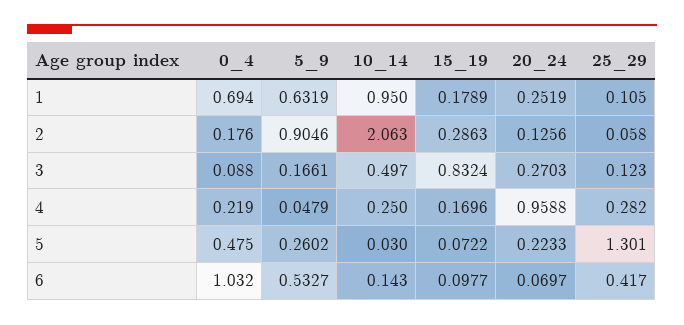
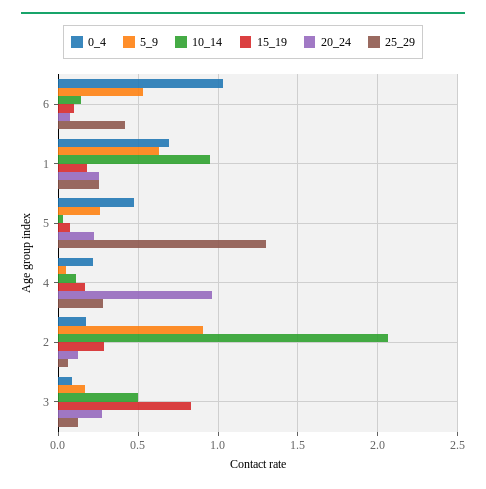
  {
    "0_4": {
      "1": 0.694,
      "2": 0.176,
      "3": 0.088,
      "4": 0.219,
      "5": 0.475,
      "6": 1.032
    },
    "5_9": {
      "1": 0.6319,
      "2": 0.9046,
      "3": 0.1661,
      "4": 0.0479,
      "5": 0.2602,
      "6": 0.5327
    },
    "10_14": {
      "1": 0.95,
      "2": 2.063,
      "3": 0.497,
-     "4": 0.25,
+     "4": 0.1,
      "5": 0.03,
      "6": 0.143
    },
    "15_19": {
      "1": 0.1789,
      "2": 0.2863,
      "3": 0.8324,
      "4": 0.1696,
      "5": 0.0722,
      "6": 0.0977
    },
    "20_24": {
      "1": 0.2519,
      "2": 0.1256,
      "3": 0.2703,
      "4": 0.9588,
      "5": 0.2233,
      "6": 0.0697
    },
    "25_29": {
-     "1": 0.105,
+     "1": 0.25,
      "2": 0.058,
      "3": 0.123,
      "4": 0.282,
      "5": 1.301,
      "6": 0.417
    }
  }

